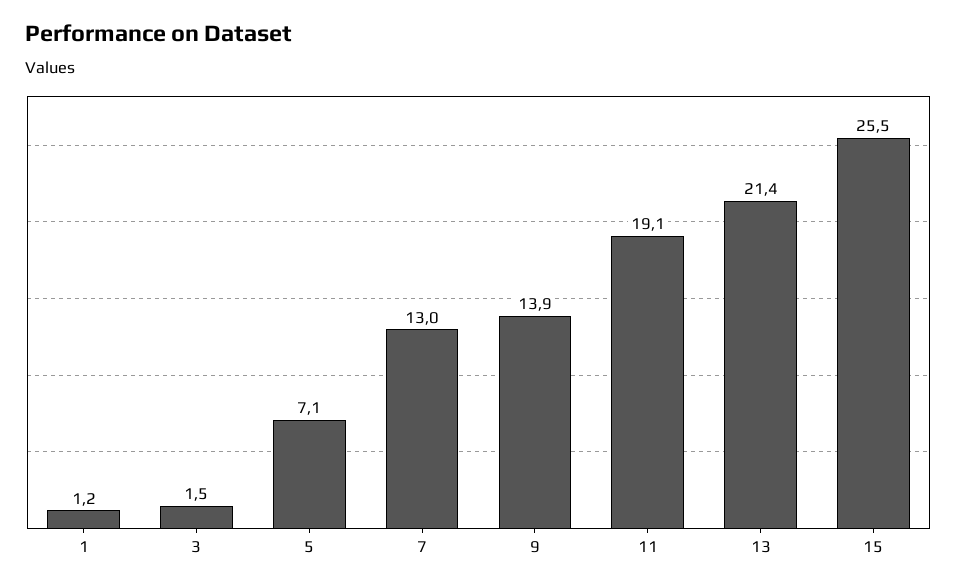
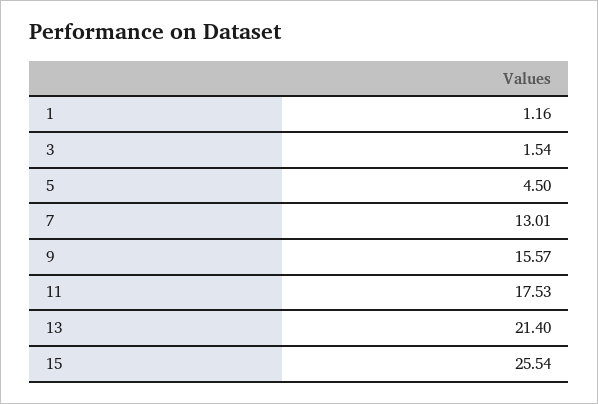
  {
    "1": 1.16,
    "3": 1.54,
-   "5": 7.1,
+   "5": 4.5,
    "7": 13.01,
-   "9": 13.9,
+   "9": 15.57,
-   "11": 19.1,
+   "11": 17.53,
    "13": 21.4,
    "15": 25.54
  }

